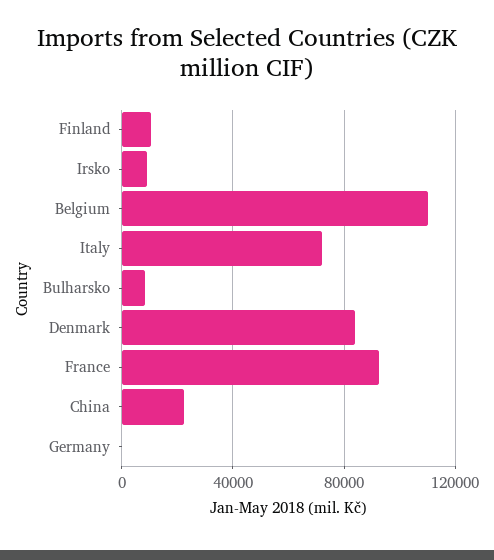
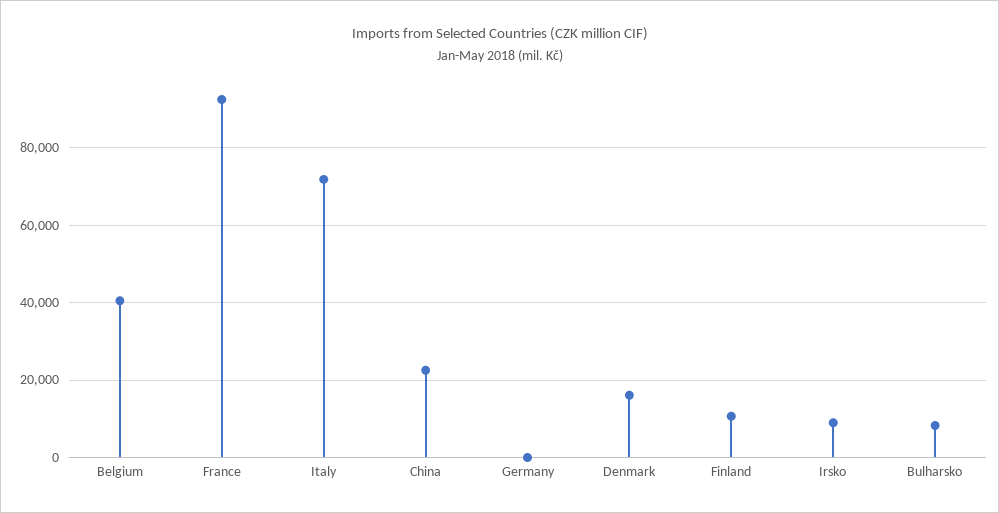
  {
    "Finland": 10000,
    "Irsko": 8000,
-   "Belgium": 110000,
+   "Belgium": 40000,
    "Italy": 72000,
    "Bulharsko": 8000,
-   "Denmark": 85000,
+   "Denmark": 16000,
    "France": 92000,
    "China": 22000,
    "Germany": 0
  }

